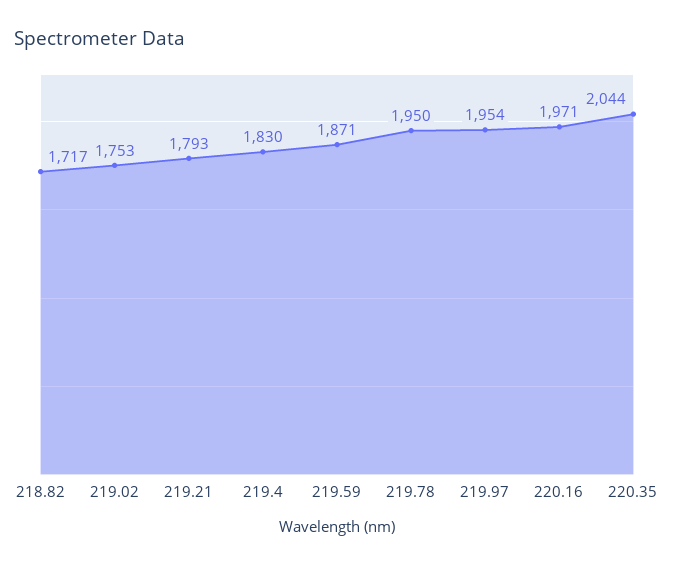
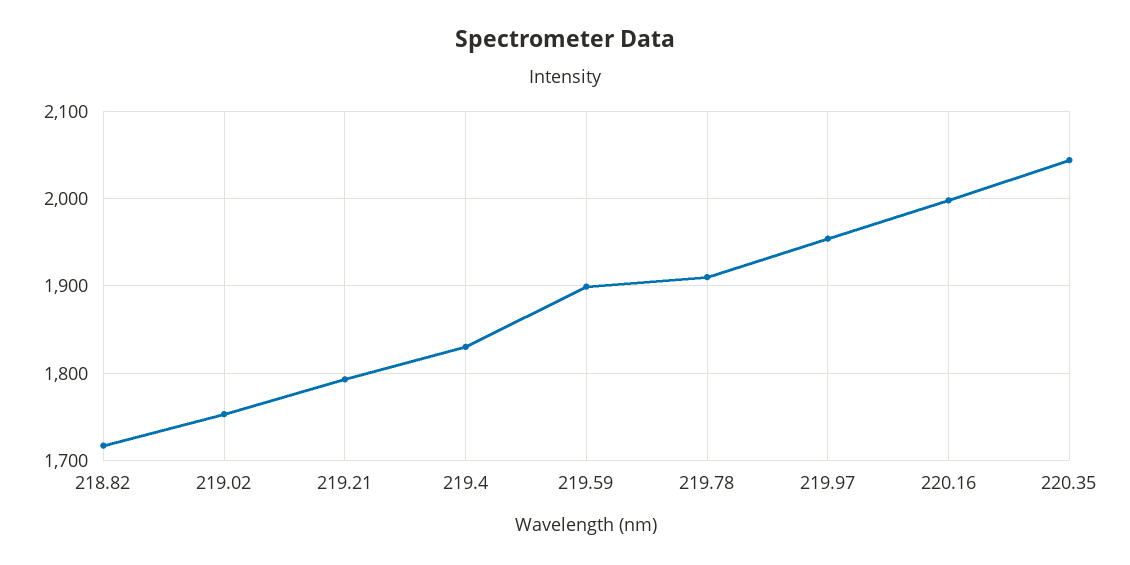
  {
    "218.82": 1717,
    "219.02": 1753,
    "219.21": 1793,
    "219.4": 1830,
-   "219.59": 1871,
+   "219.59": 1900,
-   "219.78": 1950,
+   "219.78": 1910,
    "219.97": 1954,
-   "220.16": 1971,
+   "220.16": 2000,
    "220.35": 2044
  }

